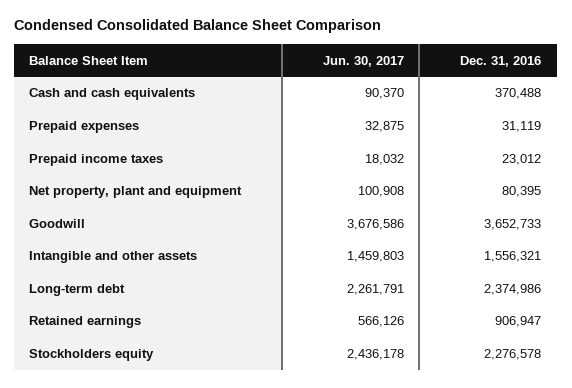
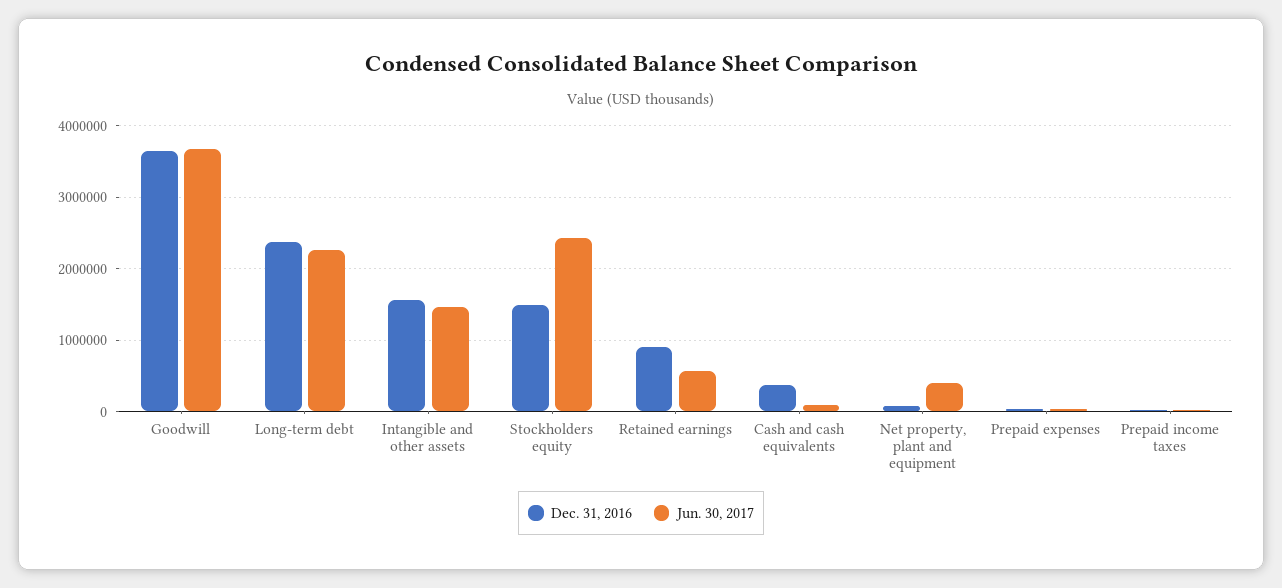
  {
    "Jun. 30, 2017": {
      "Cash and cash equivalents": 90370,
      "Prepaid expenses": 32875,
      "Prepaid income taxes": 18032,
-     "Net property, plant and equipment": 100908,
+     "Net property, plant and equipment": 400000,
      "Goodwill": 3676586,
      "Intangible and other assets": 1459803,
      "Long-term debt": 2261791,
      "Retained earnings": 566126,
      "Stockholders equity": 2436178
    },
    "Dec. 31, 2016": {
      "Cash and cash equivalents": 370488,
      "Prepaid expenses": 31119,
      "Prepaid income taxes": 23012,
      "Net property, plant and equipment": 80395,
      "Goodwill": 3652733,
      "Intangible and other assets": 1556321,
      "Long-term debt": 2374986,
      "Retained earnings": 906947,
-     "Stockholders equity": 2276578
+     "Stockholders equity": 1500000
    }
  }

